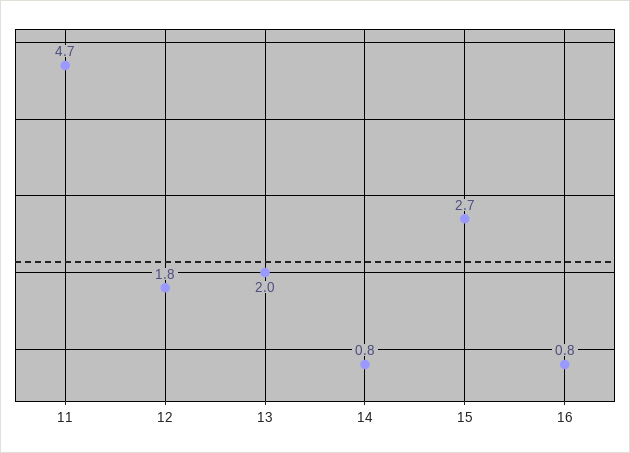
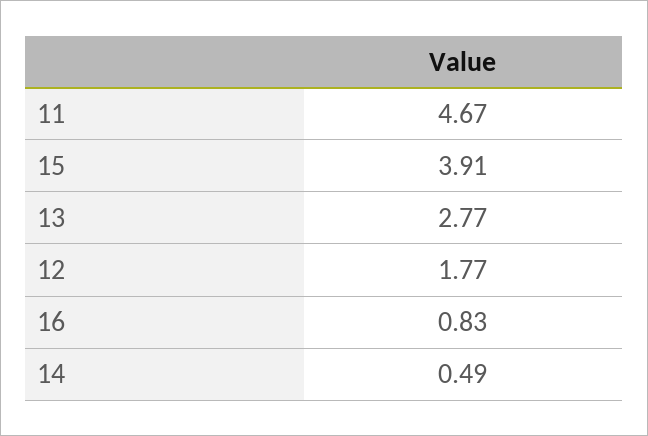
  {
    "11": 4.67,
    "12": 1.77,
-   "13": 2,
+   "13": 2.77,
-   "14": 0.8,
+   "14": 0.49,
-   "15": 2.7,
+   "15": 3.91,
    "16": 0.83
  }

